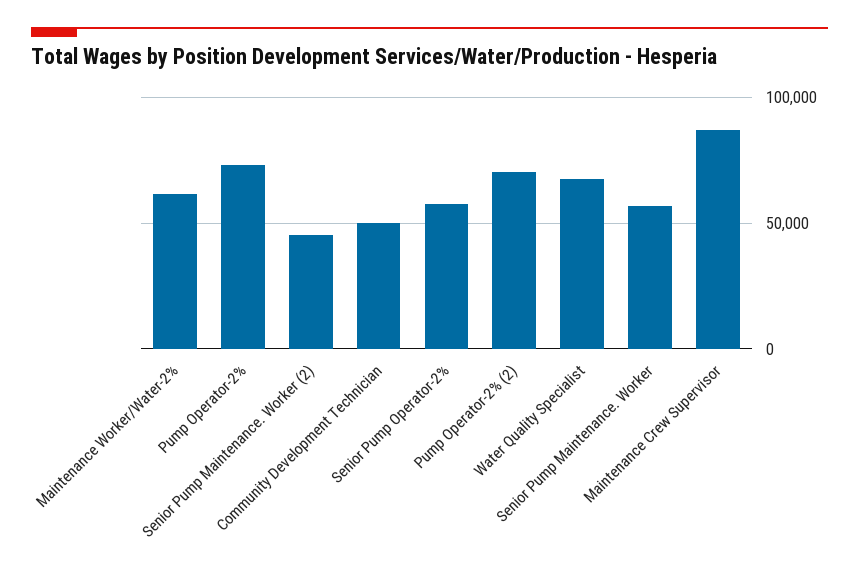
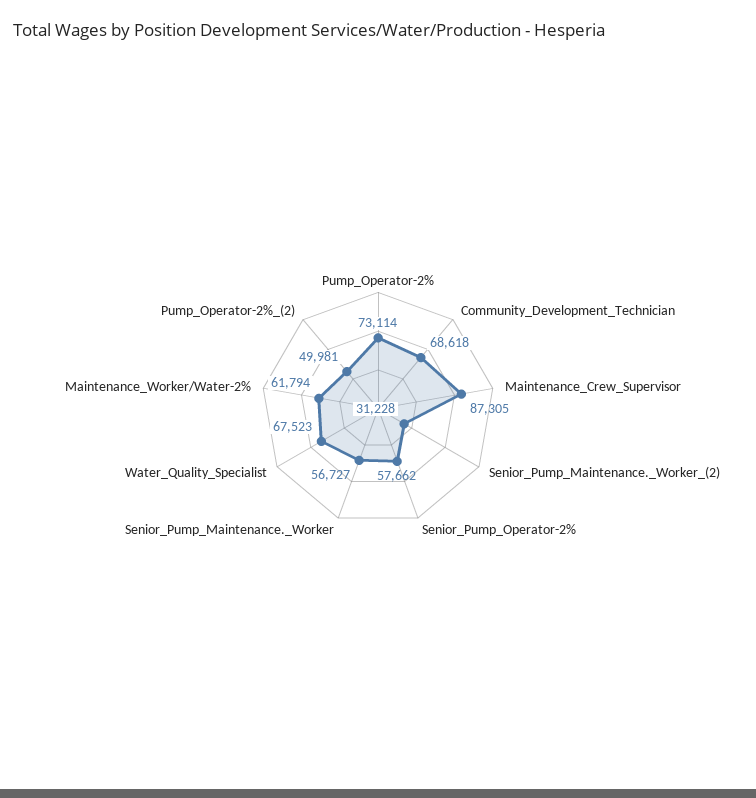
  {
    "Maintenance Worker/Water-2%": 61794,
    "Pump Operator-2%": 73114,
-   "Senior Pump Maintenance. Worker (2)": 45000,
+   "Senior Pump Maintenance. Worker (2)": 31228,
-   "Community Development Technician": 50000,
+   "Community Development Technician": 68618,
    "Senior Pump Operator-2%": 57662,
-   "Pump Operator-2% (2)": 70000,
+   "Pump Operator-2% (2)": 49981,
    "Water Quality Specialist": 67523,
    "Senior Pump Maintenance. Worker": 56727,
    "Maintenance Crew Supervisor": 87305
  }

